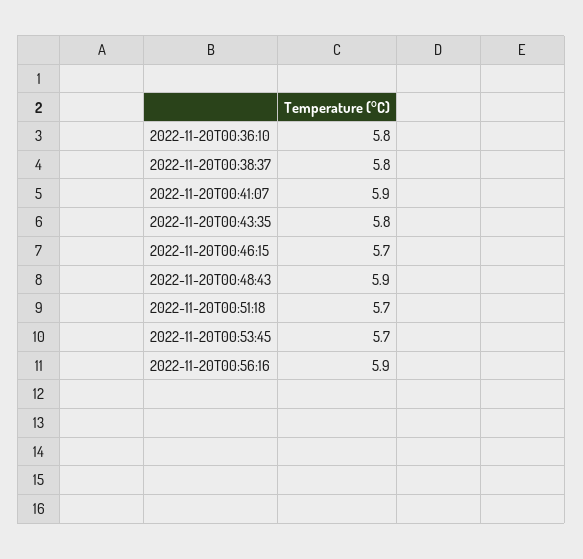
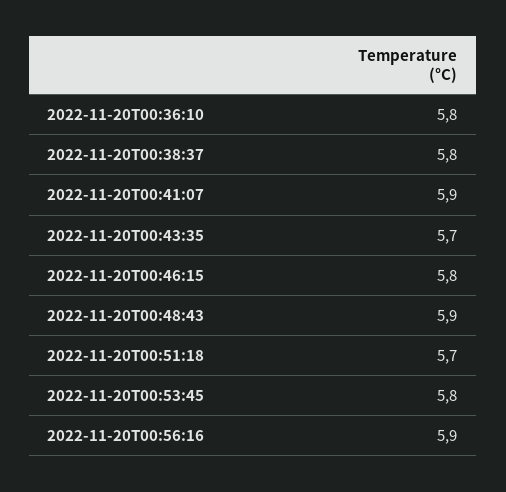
  {
    "2022-11-20T00:36:10": 5.8,
    "2022-11-20T00:38:37": 5.8,
    "2022-11-20T00:41:07": 5.9,
-   "2022-11-20T00:43:35": 5.8,
+   "2022-11-20T00:43:35": 5.7,
-   "2022-11-20T00:46:15": 5.7,
+   "2022-11-20T00:46:15": 5.8,
    "2022-11-20T00:48:43": 5.9,
    "2022-11-20T00:51:18": 5.7,
-   "2022-11-20T00:53:45": 5.7,
+   "2022-11-20T00:53:45": 5.8,
    "2022-11-20T00:56:16": 5.9
  }

